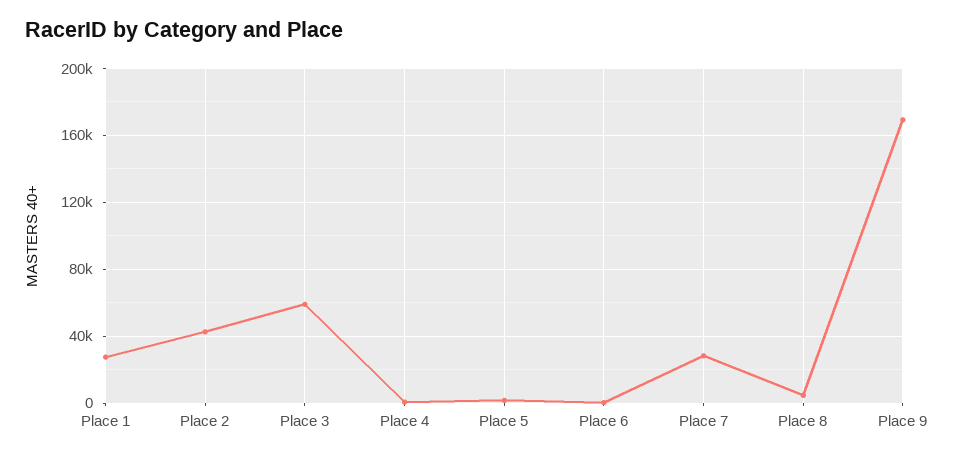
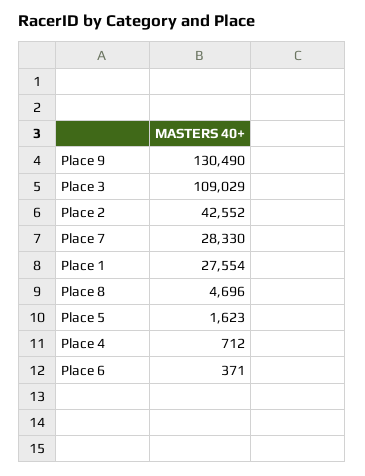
  {
    "Place 1": 27554,
    "Place 2": 42552,
-   "Place 3": 60000,
+   "Place 3": 109029,
    "Place 4": 712,
    "Place 5": 1623,
    "Place 6": 371,
    "Place 7": 28330,
    "Place 8": 4696,
-   "Place 9": 170000
+   "Place 9": 130490
  }

